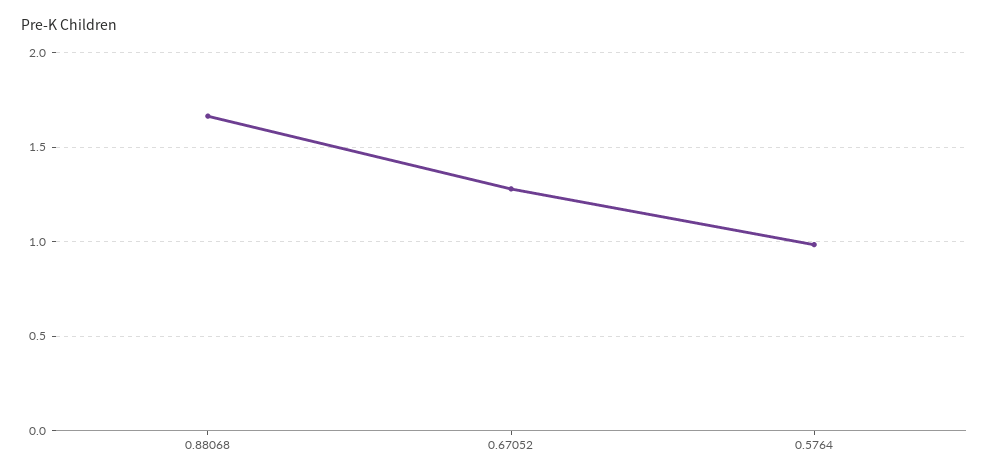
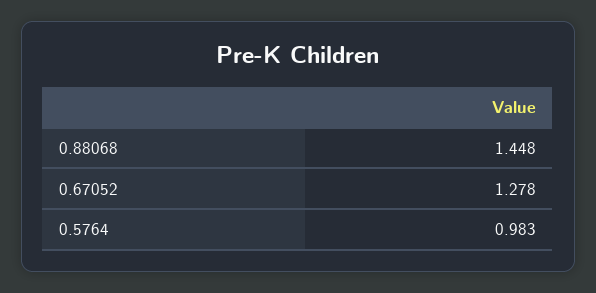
  {
-   "0.88068": 1.65,
+   "0.88068": 1.448,
    "0.67052": 1.278,
    "0.5764": 0.983
  }

